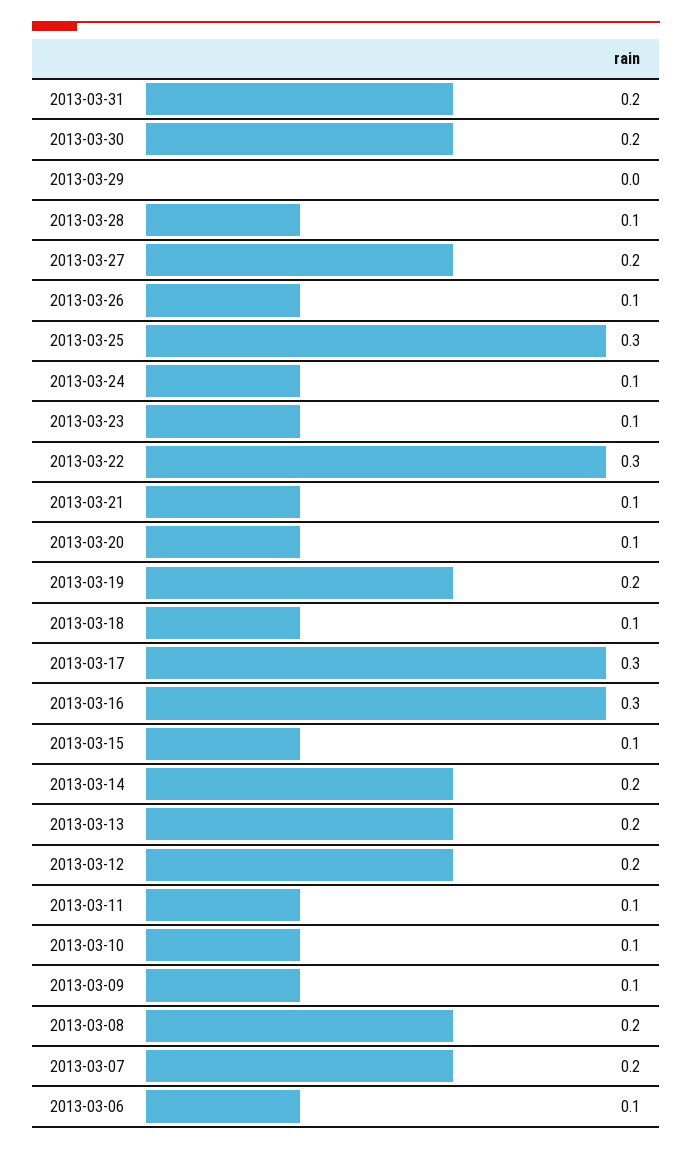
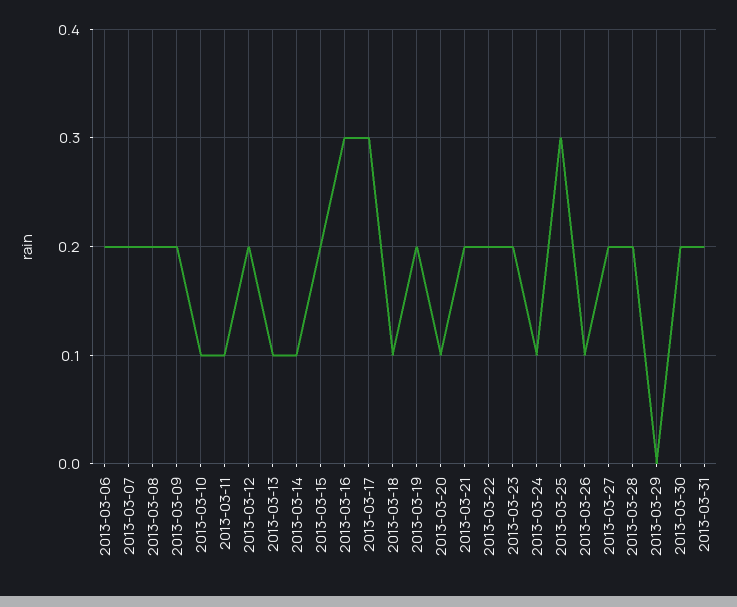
  {
    "2013-03-31": 0.2,
    "2013-03-30": 0.2,
    "2013-03-29": 0,
-   "2013-03-28": 0.1,
+   "2013-03-28": 0.2,
    "2013-03-27": 0.2,
    "2013-03-26": 0.1,
    "2013-03-25": 0.3,
    "2013-03-24": 0.1,
-   "2013-03-23": 0.1,
+   "2013-03-23": 0.2,
-   "2013-03-22": 0.3,
+   "2013-03-22": 0.2,
-   "2013-03-21": 0.1,
+   "2013-03-21": 0.2,
    "2013-03-20": 0.1,
    "2013-03-19": 0.2,
    "2013-03-18": 0.1,
    "2013-03-17": 0.3,
    "2013-03-16": 0.3,
-   "2013-03-15": 0.1,
+   "2013-03-15": 0.2,
-   "2013-03-14": 0.2,
+   "2013-03-14": 0.1,
-   "2013-03-13": 0.2,
+   "2013-03-13": 0.1,
    "2013-03-12": 0.2,
    "2013-03-11": 0.1,
    "2013-03-10": 0.1,
-   "2013-03-09": 0.1,
+   "2013-03-09": 0.2,
    "2013-03-08": 0.2,
    "2013-03-07": 0.2,
-   "2013-03-06": 0.1
+   "2013-03-06": 0.2
  }

